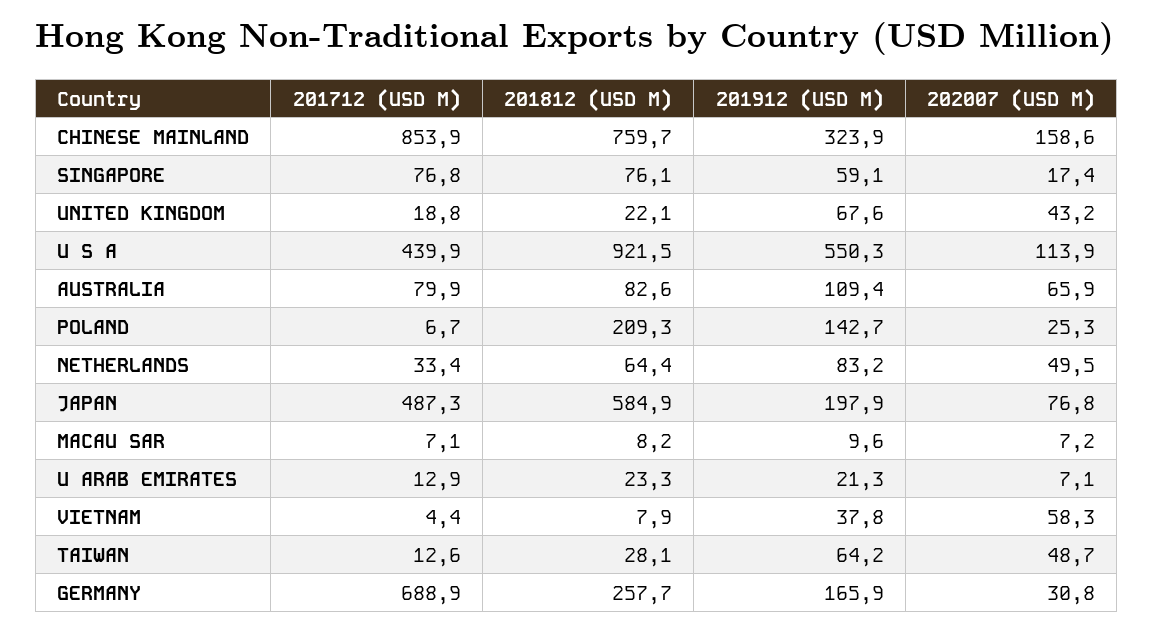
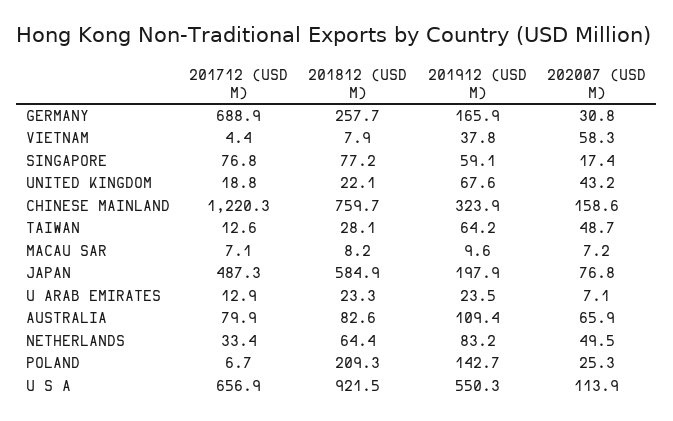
  {
    "201712 (USD M)": {
-     "CHINESE MAINLAND": 853.9,
+     "CHINESE MAINLAND": 1220.3,
      "SINGAPORE": 76.8,
      "UNITED KINGDOM": 18.8,
-     "U S A": 439.9,
+     "U S A": 656.9,
      "AUSTRALIA": 79.9,
      "POLAND": 6.7,
      "NETHERLANDS": 33.4,
      "JAPAN": 487.3,
      "MACAU SAR": 7.1,
      "U ARAB EMIRATES": 12.9,
      "VIETNAM": 4.4,
      "TAIWAN": 12.6,
      "GERMANY": 688.9
    },
    "201812 (USD M)": {
      "CHINESE MAINLAND": 759.7,
-     "SINGAPORE": 76.1,
+     "SINGAPORE": 77.2,
      "UNITED KINGDOM": 22.1,
      "U S A": 921.5,
      "AUSTRALIA": 82.6,
      "POLAND": 209.3,
      "NETHERLANDS": 64.4,
      "JAPAN": 584.9,
      "MACAU SAR": 8.2,
      "U ARAB EMIRATES": 23.3,
      "VIETNAM": 7.9,
      "TAIWAN": 28.1,
      "GERMANY": 257.7
    },
    "201912 (USD M)": {
      "CHINESE MAINLAND": 323.9,
      "SINGAPORE": 59.1,
      "UNITED KINGDOM": 67.6,
      "U S A": 550.3,
      "AUSTRALIA": 109.4,
      "POLAND": 142.7,
      "NETHERLANDS": 83.2,
      "JAPAN": 197.9,
      "MACAU SAR": 9.6,
-     "U ARAB EMIRATES": 21.3,
+     "U ARAB EMIRATES": 23.5,
      "VIETNAM": 37.8,
      "TAIWAN": 64.2,
      "GERMANY": 165.9
    },
    "202007 (USD M)": {
      "CHINESE MAINLAND": 158.6,
      "SINGAPORE": 17.4,
      "UNITED KINGDOM": 43.2,
      "U S A": 113.9,
      "AUSTRALIA": 65.9,
      "POLAND": 25.3,
      "NETHERLANDS": 49.5,
      "JAPAN": 76.8,
      "MACAU SAR": 7.2,
      "U ARAB EMIRATES": 7.1,
      "VIETNAM": 58.3,
      "TAIWAN": 48.7,
      "GERMANY": 30.8
    }
  }

